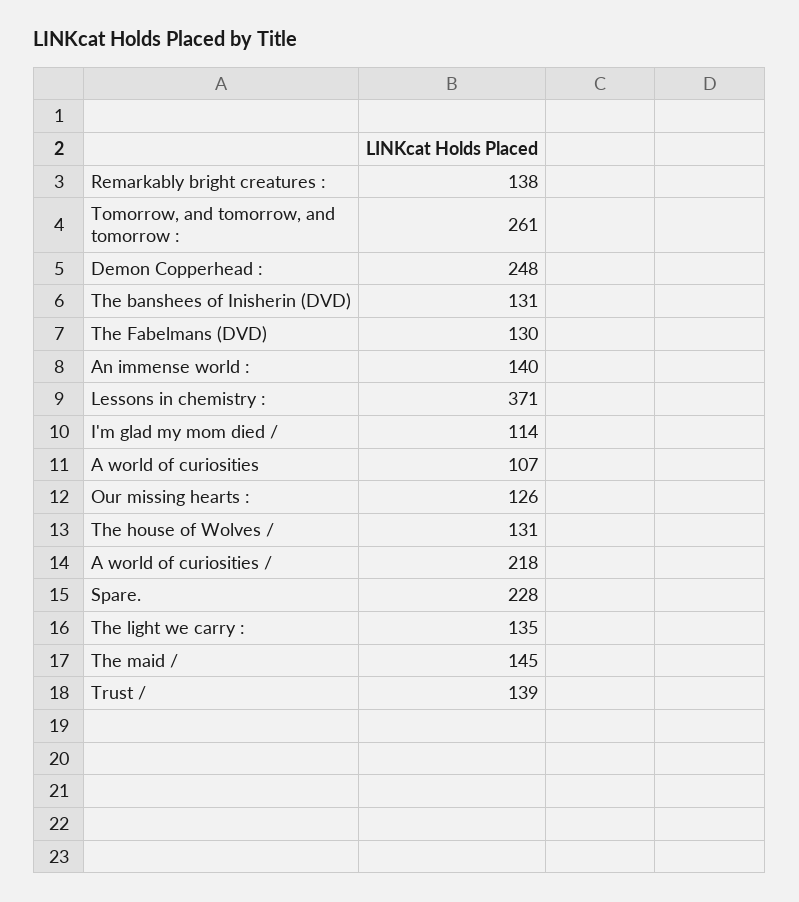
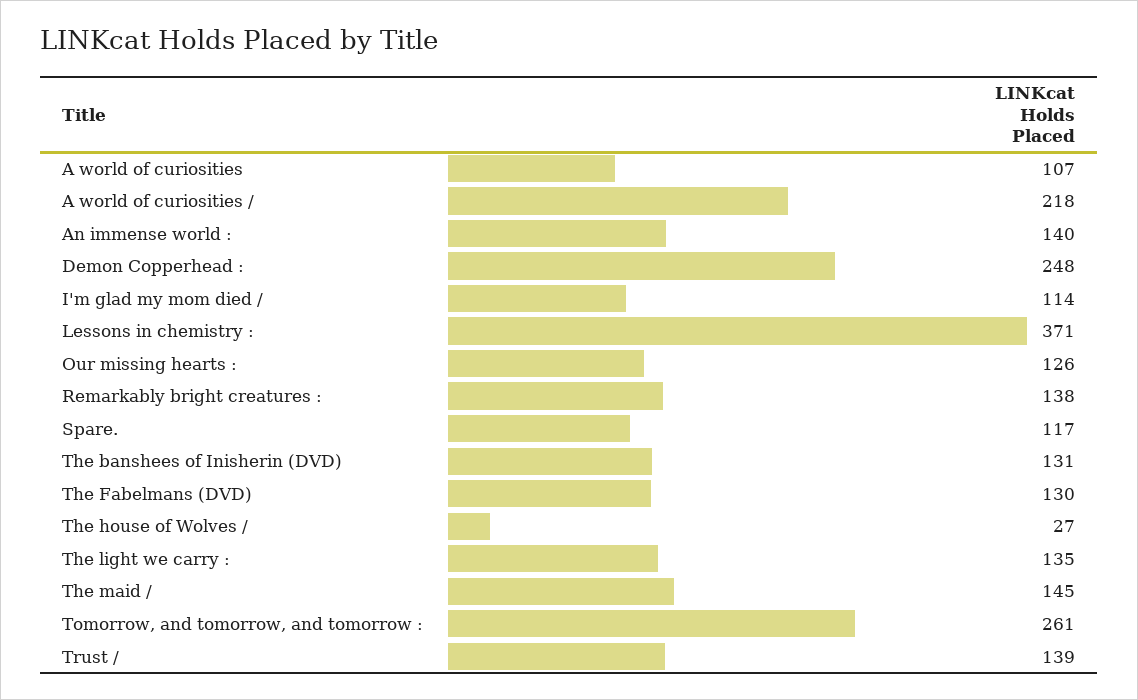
  {
    "Remarkably bright creatures :": 138,
    "Tomorrow, and tomorrow, and tomorrow :": 261,
    "Demon Copperhead :": 248,
    "The banshees of Inisherin (DVD)": 131,
    "The Fabelmans (DVD)": 130,
    "An immense world :": 140,
    "Lessons in chemistry :": 371,
    "I'm glad my mom died /": 114,
    "A world of curiosities": 107,
    "Our missing hearts :": 126,
-   "The house of Wolves /": 131,
+   "The house of Wolves /": 27,
    "A world of curiosities /": 218,
-   "Spare.": 228,
+   "Spare.": 117,
    "The light we carry :": 135,
    "The maid /": 145,
    "Trust /": 139
  }

